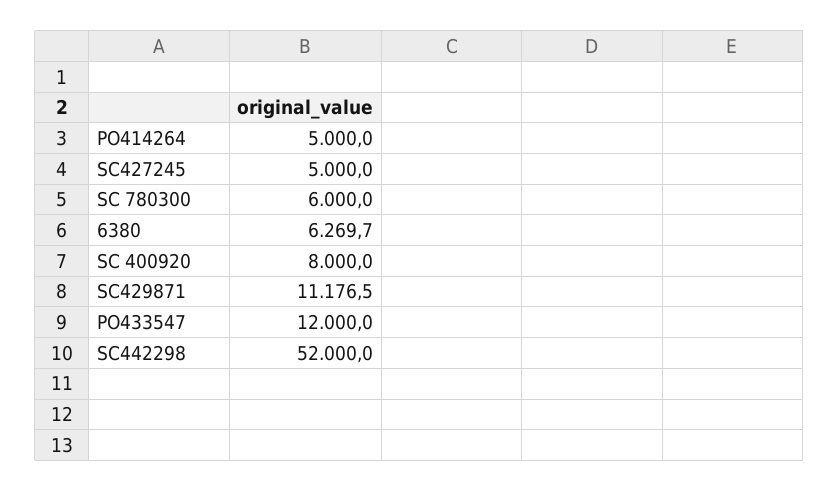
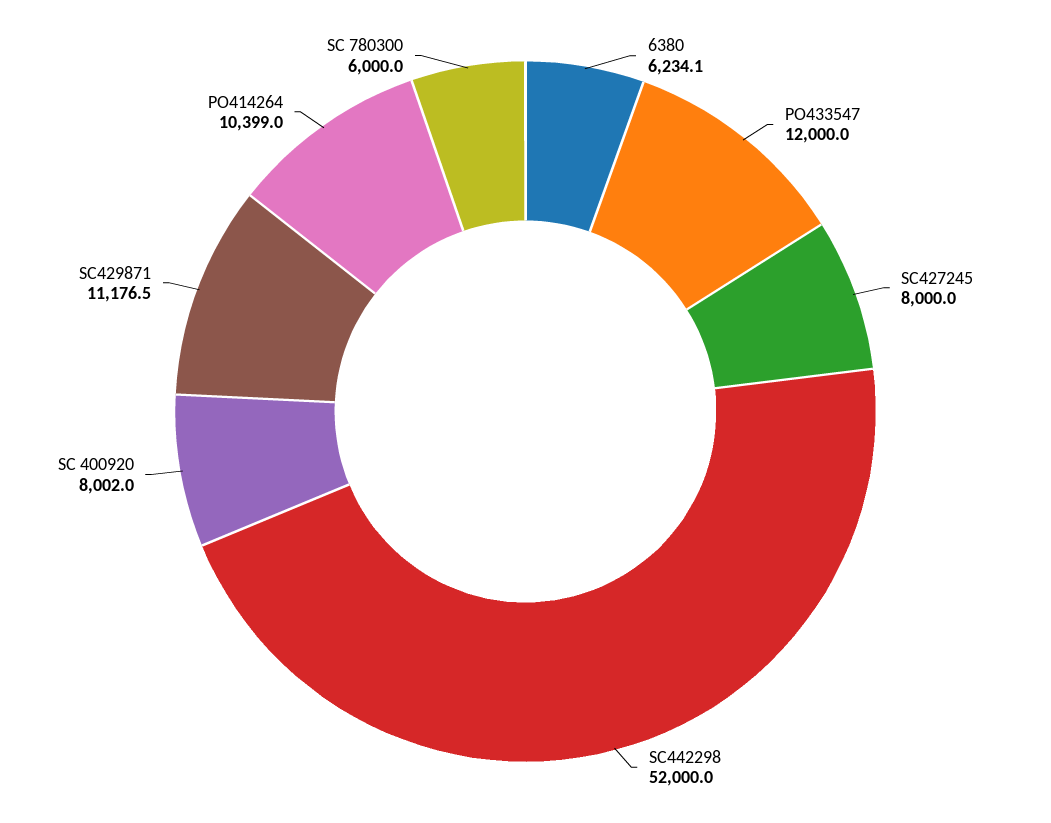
  {
-   "PO414264": 5000,
+   "PO414264": 10399,
-   "SC427245": 5000,
+   "SC427245": 8000,
    "SC 780300": 6000,
-   "6380": 6269.7,
+   "6380": 6234.1,
-   "SC 400920": 8000,
+   "SC 400920": 8002,
    "SC429871": 11176.5,
    "PO433547": 12000,
    "SC442298": 52000
  }

